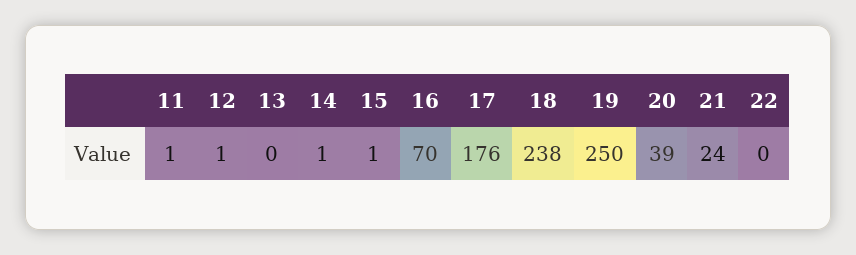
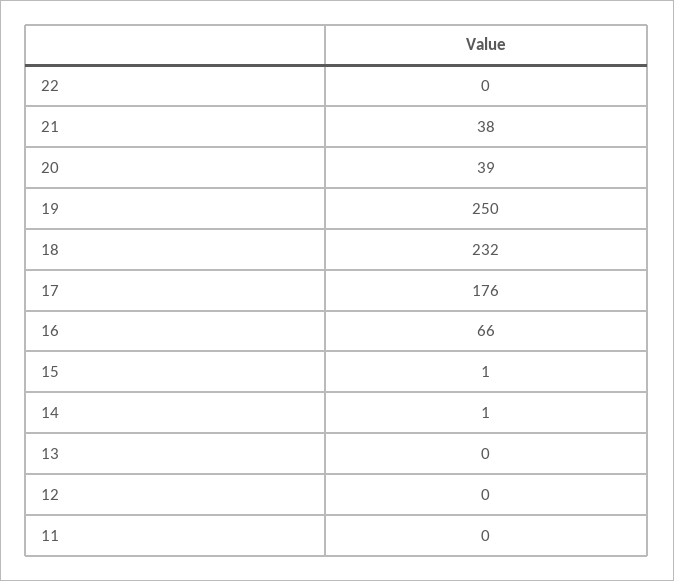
  {
-   "11": 1,
+   "11": 0,
-   "12": 1,
+   "12": 0,
    "13": 0,
    "14": 1,
    "15": 1,
-   "16": 70,
+   "16": 66,
    "17": 176,
-   "18": 238,
+   "18": 232,
    "19": 250,
    "20": 39,
-   "21": 24,
+   "21": 38,
    "22": 0
  }

